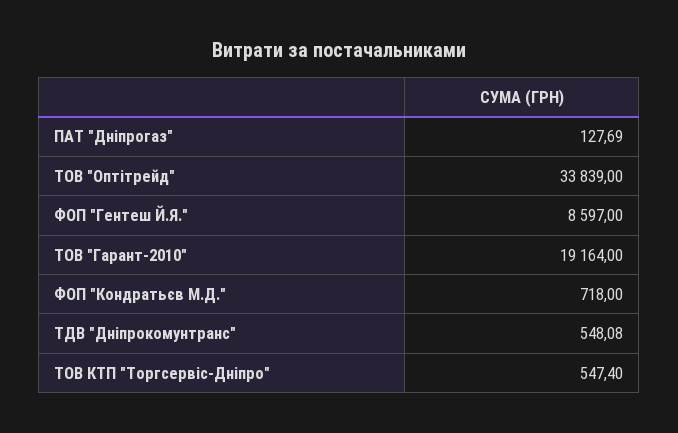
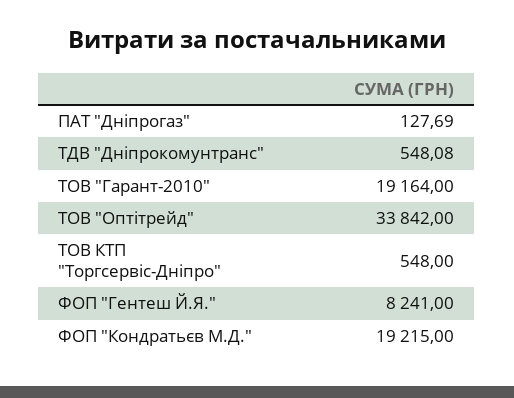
  {
    "ПАТ \"Дніпрогаз\"": 127.69,
-   "ТОВ \"Оптітрейд\"": 33839,
+   "ТОВ \"Оптітрейд\"": 33842,
-   "ФОП \"Гентеш Й.Я.\"": 8597,
+   "ФОП \"Гентеш Й.Я.\"": 8241,
    "ТОВ \"Гарант-2010\"": 19164,
-   "ФОП \"Кондратьєв М.Д.\"": 718,
+   "ФОП \"Кондратьєв М.Д.\"": 19215,
    "ТДВ \"Дніпрокомунтранс\"": 548.08,
-   "ТОВ КТП \"Торгсервіс-Дніпро\"": 547.4
+   "ТОВ КТП \"Торгсервіс-Дніпро\"": 548
  }

